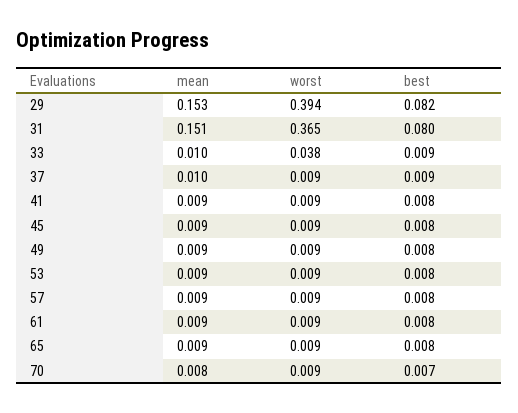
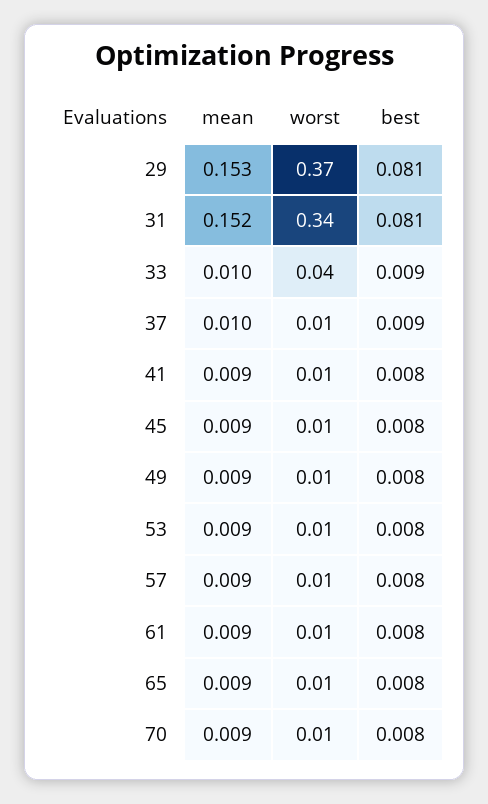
  {
    "mean": {
      "29": 0.153,
-     "31": 0.151,
+     "31": 0.152,
      "33": 0.01,
      "37": 0.01,
      "41": 0.009,
      "45": 0.009,
      "49": 0.009,
      "53": 0.009,
      "57": 0.009,
      "61": 0.009,
      "65": 0.009,
-     "70": 0.008
+     "70": 0.009
    },
    "worst": {
-     "29": 0.394,
+     "29": 0.37,
-     "31": 0.365,
+     "31": 0.34,
      "33": 0.038,
      "37": 0.009,
      "41": 0.009,
      "45": 0.009,
      "49": 0.009,
      "53": 0.009,
      "57": 0.009,
      "61": 0.009,
      "65": 0.009,
      "70": 0.009
    },
    "best": {
-     "29": 0.082,
+     "29": 0.081,
-     "31": 0.08,
+     "31": 0.081,
      "33": 0.009,
      "37": 0.009,
      "41": 0.008,
      "45": 0.008,
      "49": 0.008,
      "53": 0.008,
      "57": 0.008,
      "61": 0.008,
      "65": 0.008,
-     "70": 0.007
+     "70": 0.008
    }
  }

